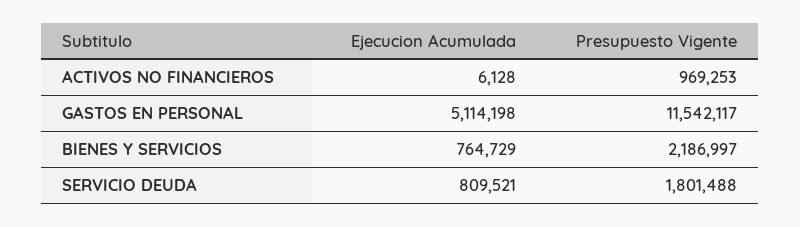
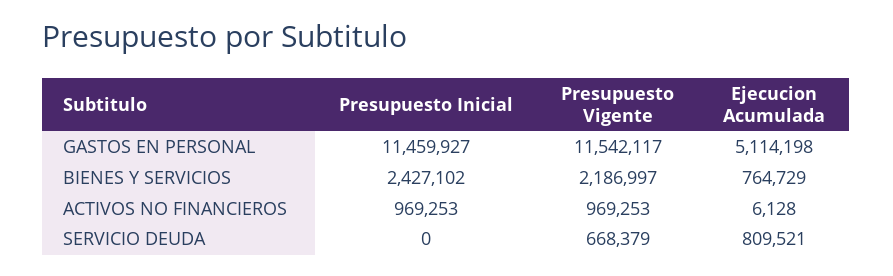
  {
    "Ejecucion Acumulada": {
      "ACTIVOS NO FINANCIEROS": 6128,
      "GASTOS EN PERSONAL": 5114198,
      "BIENES Y SERVICIOS": 764729,
      "SERVICIO DEUDA": 809521
    },
    "Presupuesto Vigente": {
      "ACTIVOS NO FINANCIEROS": 969253,
      "GASTOS EN PERSONAL": 11542117,
      "BIENES Y SERVICIOS": 2186997,
-     "SERVICIO DEUDA": 1801488
+     "SERVICIO DEUDA": 668379
-   }
+   },
+   "Presupuesto Inicial": {
+     "GASTOS EN PERSONAL": 11459927,
+     "BIENES Y SERVICIOS": 2427102,
+     "ACTIVOS NO FINANCIEROS": 969253,
+     "SERVICIO DEUDA": 0
+   }
  }

